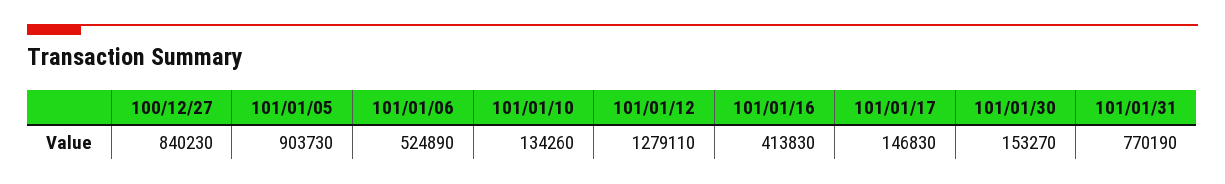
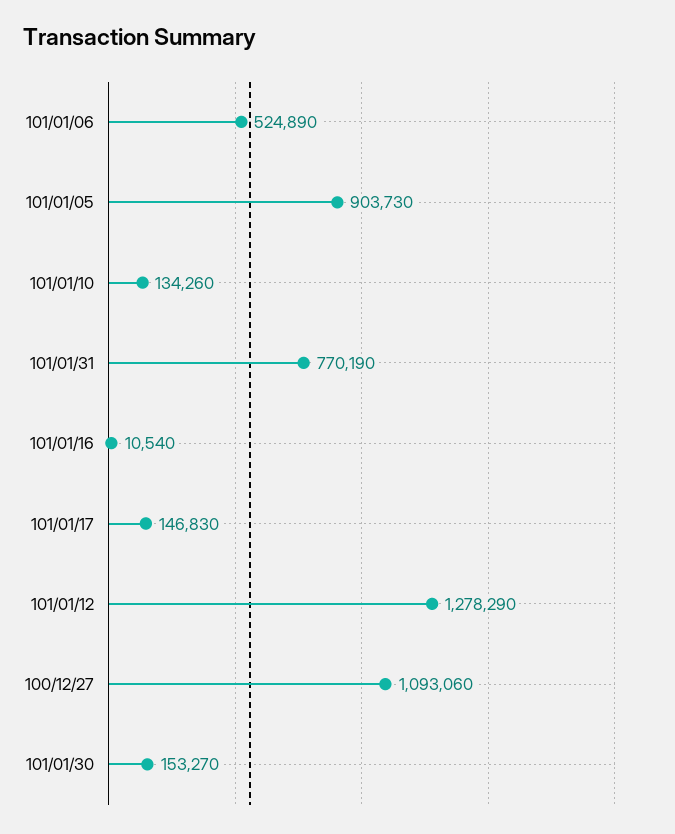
  {
-   "100/12/27": 840230,
+   "100/12/27": 1093060,
    "101/01/05": 903730,
    "101/01/06": 524890,
    "101/01/10": 134260,
-   "101/01/12": 1279110,
+   "101/01/12": 1278290,
-   "101/01/16": 413830,
+   "101/01/16": 10540,
    "101/01/17": 146830,
    "101/01/30": 153270,
    "101/01/31": 770190
  }

